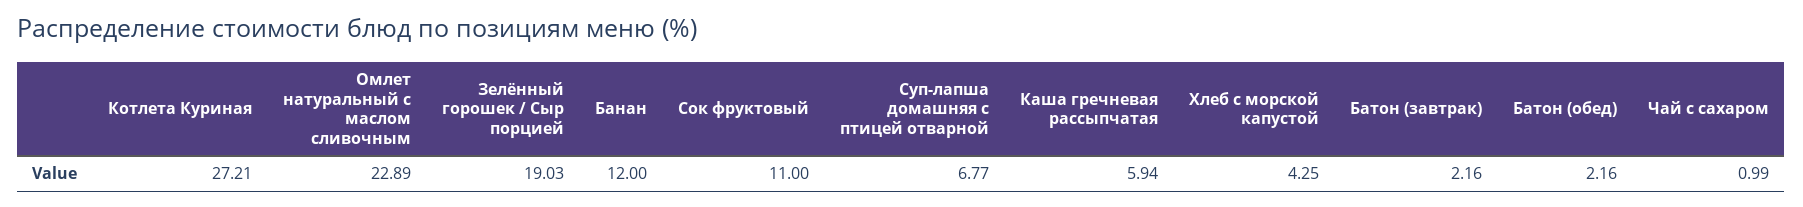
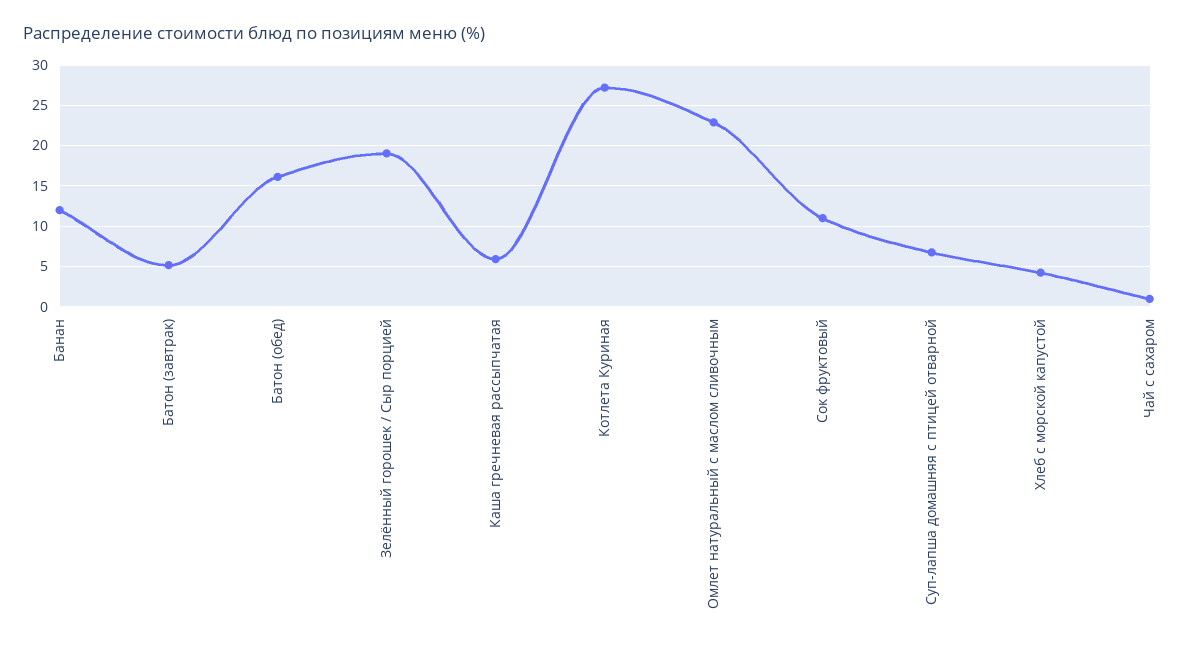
  {
    "Котлета Куриная": 27.21,
    "Омлет натуральный с маслом сливочным": 22.89,
    "Зелённый горошек / Сыр порцией": 19.03,
    "Банан": 12,
    "Сок фруктовый": 11,
    "Суп-лапша домашняя с птицей отварной": 6.77,
    "Каша гречневая рассыпчатая": 5.94,
    "Хлеб с морской капустой": 4.25,
-   "Батон (завтрак)": 2.16,
+   "Батон (завтрак)": 5,
-   "Батон (обед)": 2.16,
+   "Батон (обед)": 16,
    "Чай с сахаром": 0.99
  }

